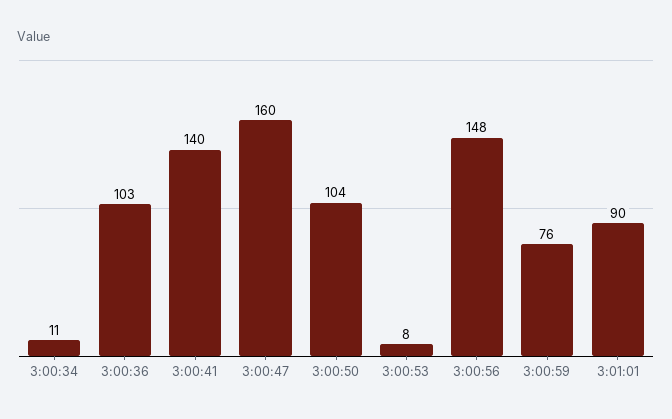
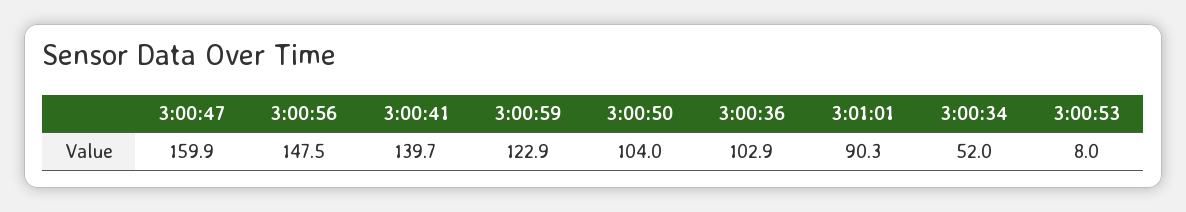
  {
-   "3:00:34": 11,
+   "3:00:34": 52,
    "3:00:36": 102.9,
    "3:00:41": 139.7,
    "3:00:47": 159.9,
    "3:00:50": 104,
    "3:00:53": 8,
    "3:00:56": 147.5,
-   "3:00:59": 76,
+   "3:00:59": 122.9,
    "3:01:01": 90.3
  }

